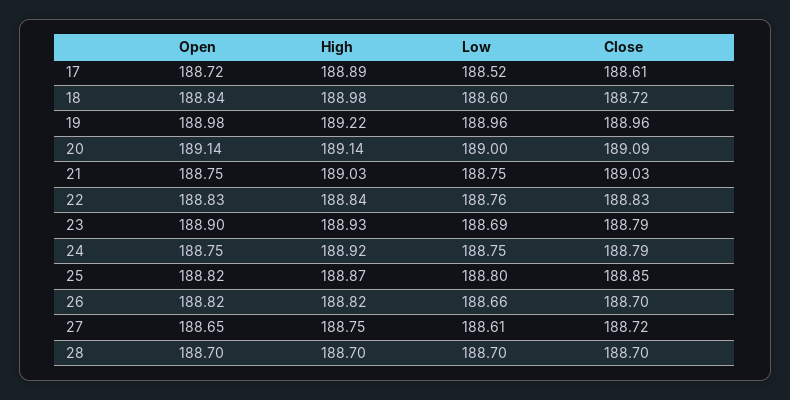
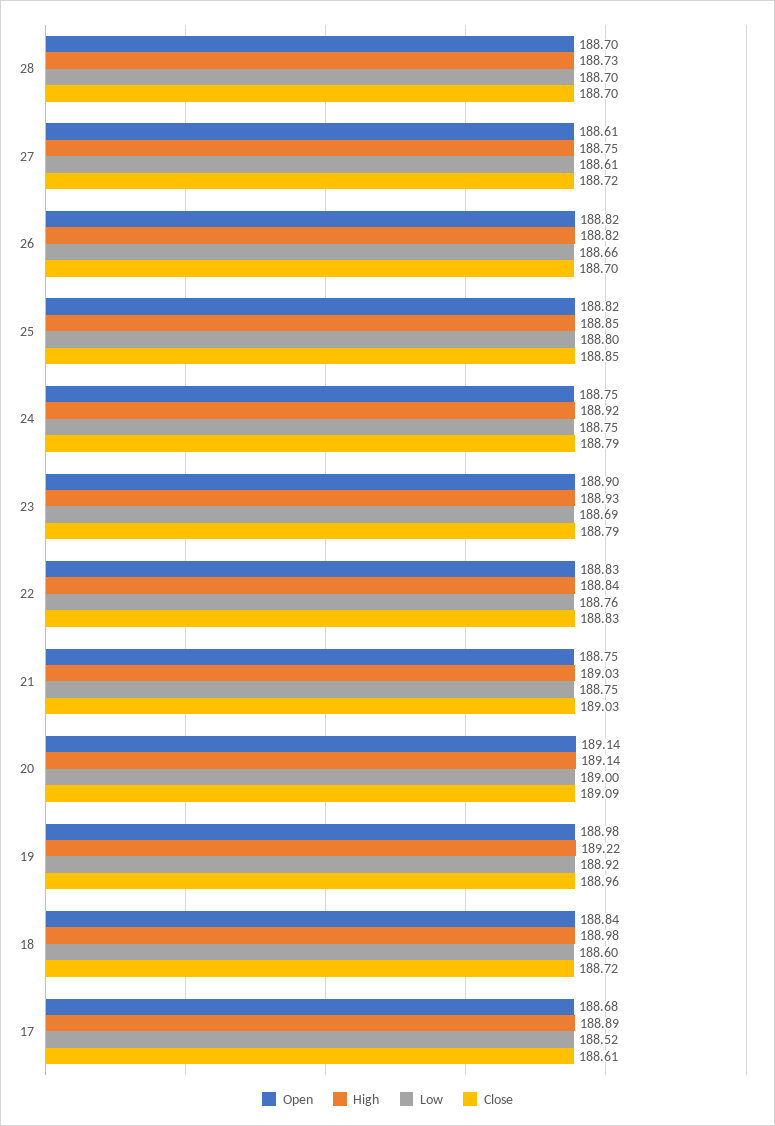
  {
    "Open": {
-     "17": 188.72,
+     "17": 188.68,
      "18": 188.84,
      "19": 188.98,
      "20": 189.14,
      "21": 188.75,
      "22": 188.83,
      "23": 188.9,
      "24": 188.75,
      "25": 188.82,
      "26": 188.82,
-     "27": 188.65,
+     "27": 188.61,
      "28": 188.7
    },
    "High": {
      "17": 188.89,
      "18": 188.98,
      "19": 189.22,
      "20": 189.14,
      "21": 189.03,
      "22": 188.84,
      "23": 188.93,
      "24": 188.92,
-     "25": 188.87,
+     "25": 188.85,
      "26": 188.82,
      "27": 188.75,
-     "28": 188.7
+     "28": 188.73
    },
    "Low": {
      "17": 188.52,
      "18": 188.6,
-     "19": 188.96,
+     "19": 188.92,
      "20": 189,
      "21": 188.75,
      "22": 188.76,
      "23": 188.69,
      "24": 188.75,
      "25": 188.8,
      "26": 188.66,
      "27": 188.61,
      "28": 188.7
    },
    "Close": {
      "17": 188.61,
      "18": 188.72,
      "19": 188.96,
      "20": 189.09,
      "21": 189.03,
      "22": 188.83,
      "23": 188.79,
      "24": 188.79,
      "25": 188.85,
      "26": 188.7,
      "27": 188.72,
      "28": 188.7
    }
  }

